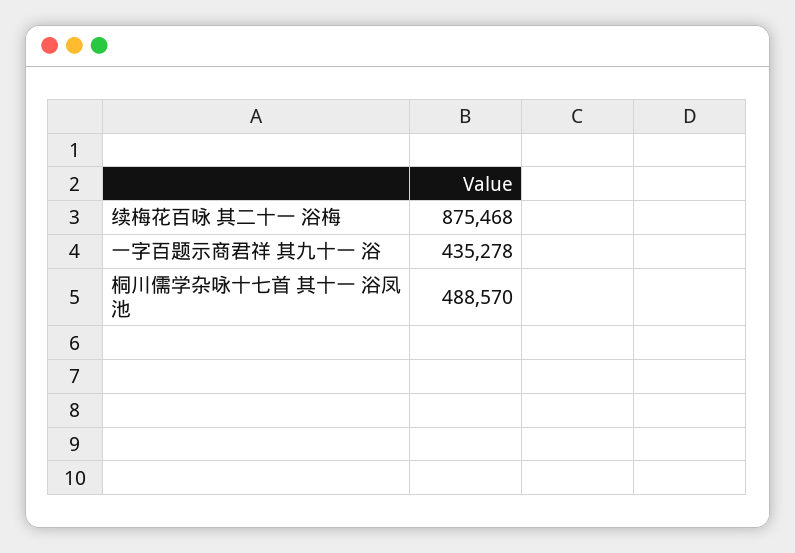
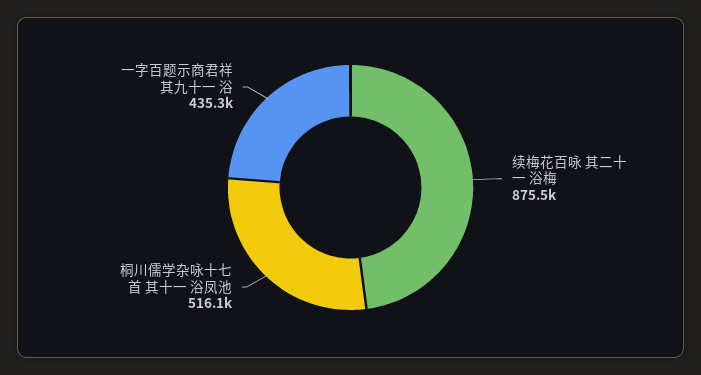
  {
    "续梅花百咏 其二十一 浴梅": 875468,
    "一字百题示商君祥 其九十一 浴": 435278,
-   "桐川儒学杂咏十七首 其十一 浴凤池": 488570
+   "桐川儒学杂咏十七首 其十一 浴凤池": 516100
  }

